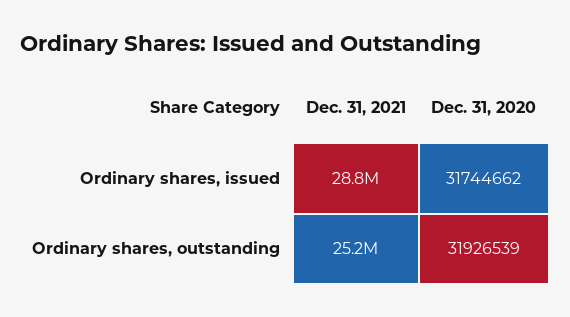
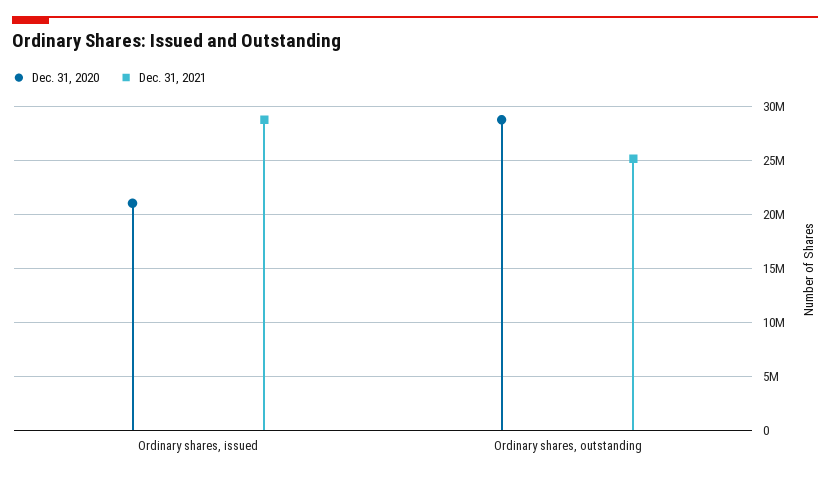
  {
    "Dec. 31, 2021": {
      "Ordinary shares, issued": 28800000,
      "Ordinary shares, outstanding": 25200000
    },
    "Dec. 31, 2020": {
-     "Ordinary shares, issued": 31744662,
+     "Ordinary shares, issued": 21000000,
-     "Ordinary shares, outstanding": 31926539
+     "Ordinary shares, outstanding": 29000000
    }
  }

